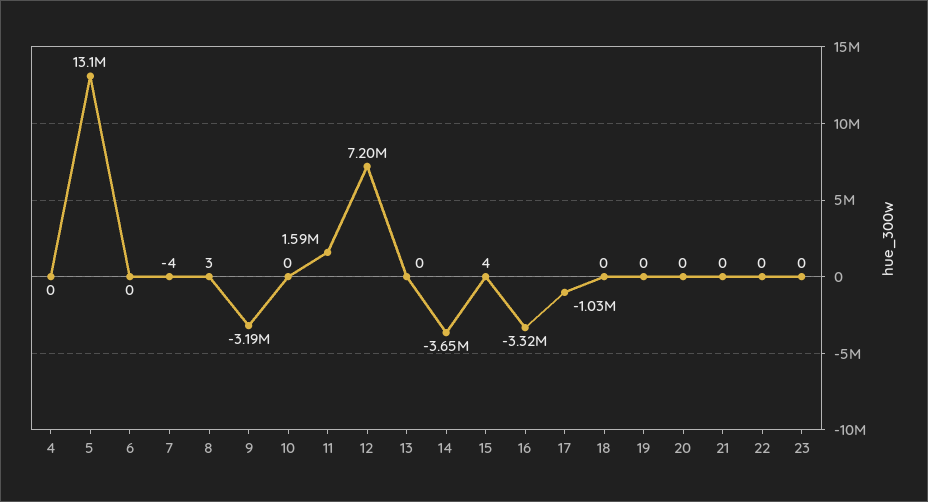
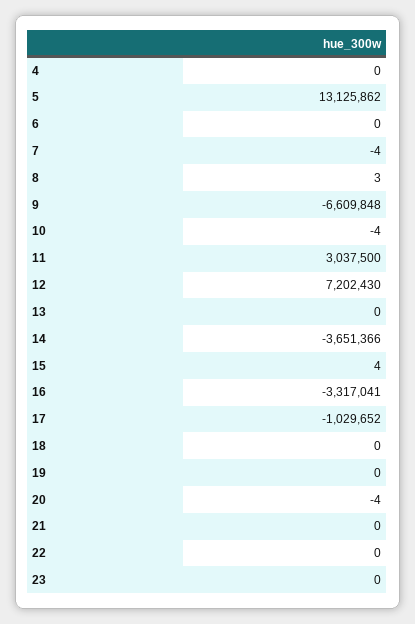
  {
    "4": 0,
    "5": 13125862,
    "6": 0,
    "7": -4,
    "8": 3,
-   "9": -3190000,
+   "9": -6609848,
-   "10": 0,
+   "10": -4,
-   "11": 1590000,
+   "11": 3037500,
    "12": 7202430,
    "13": 0,
    "14": -3651366,
    "15": 4,
    "16": -3317041,
    "17": -1029652,
    "18": 0,
    "19": 0,
-   "20": 0,
+   "20": -4,
    "21": 0,
    "22": 0,
    "23": 0
  }

